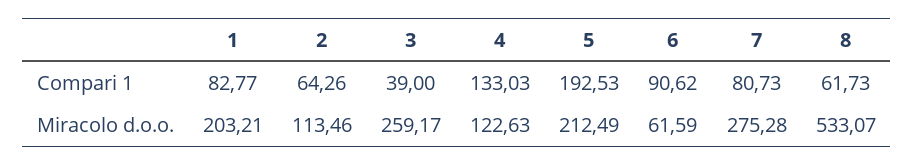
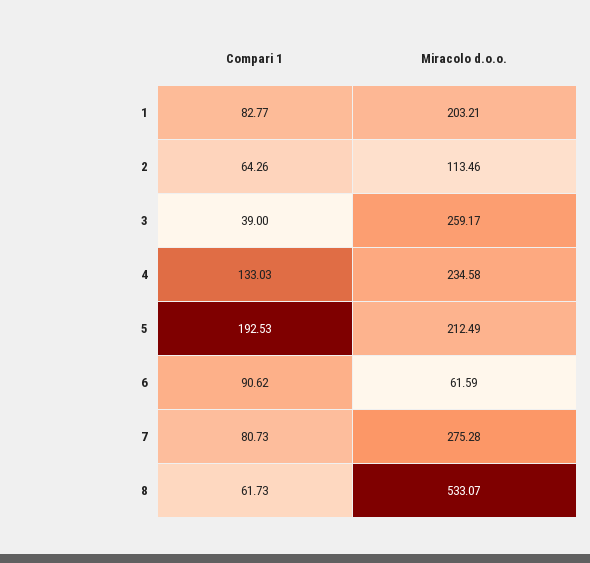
  {
    "1": {
      "Compari 1": 82.77,
      "Miracolo d.o.o.": 203.21
    },
    "2": {
      "Compari 1": 64.26,
      "Miracolo d.o.o.": 113.46
    },
    "3": {
      "Compari 1": 39,
      "Miracolo d.o.o.": 259.17
    },
    "4": {
      "Compari 1": 133.03,
-     "Miracolo d.o.o.": 122.63
+     "Miracolo d.o.o.": 234.58
    },
    "5": {
      "Compari 1": 192.53,
      "Miracolo d.o.o.": 212.49
    },
    "6": {
      "Compari 1": 90.62,
      "Miracolo d.o.o.": 61.59
    },
    "7": {
      "Compari 1": 80.73,
      "Miracolo d.o.o.": 275.28
    },
    "8": {
      "Compari 1": 61.73,
      "Miracolo d.o.o.": 533.07
    }
  }

